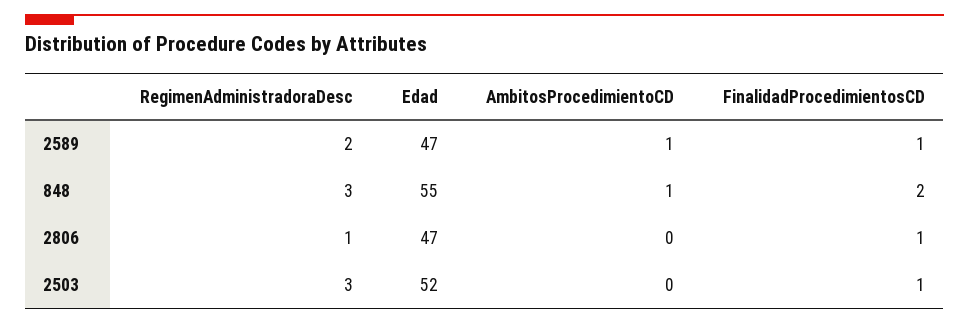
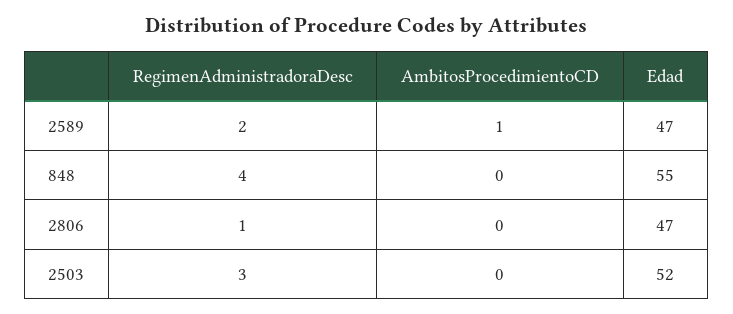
  {
    "RegimenAdministradoraDesc": {
      "2589": 2,
-     "848": 3,
+     "848": 4,
      "2806": 1,
      "2503": 3
    },
    "Edad": {
      "2589": 47,
      "848": 55,
      "2806": 47,
      "2503": 52
    },
    "AmbitosProcedimientoCD": {
      "2589": 1,
-     "848": 1,
+     "848": 0,
      "2806": 0,
      "2503": 0
-   },
+   }
-   "FinalidadProcedimientosCD": {
-     "2589": 1,
-     "848": 2,
-     "2806": 1,
-     "2503": 1
-   }
  }

